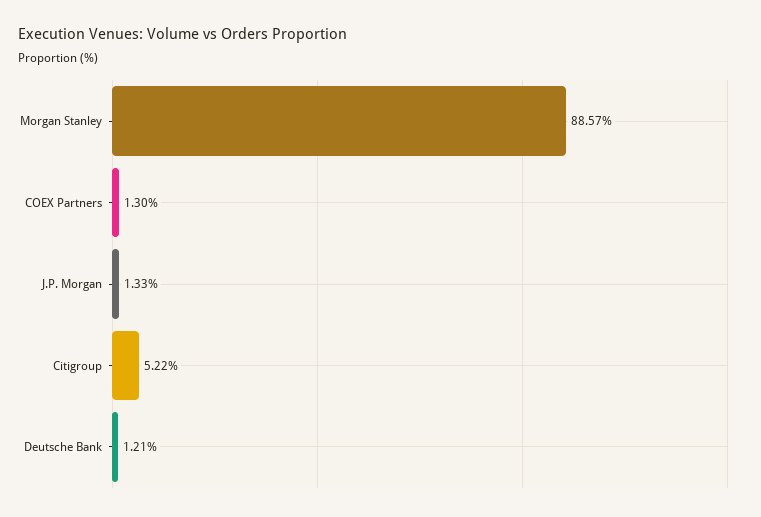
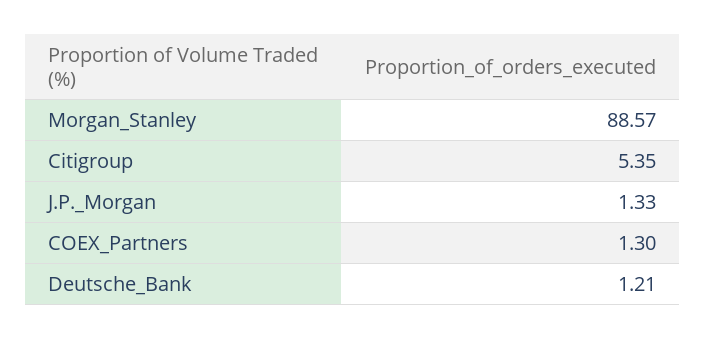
  {
    "Morgan Stanley": 88.57,
    "COEX Partners": 1.3,
    "J.P. Morgan": 1.33,
-   "Citigroup": 5.22,
+   "Citigroup": 5.35,
    "Deutsche Bank": 1.21
  }

